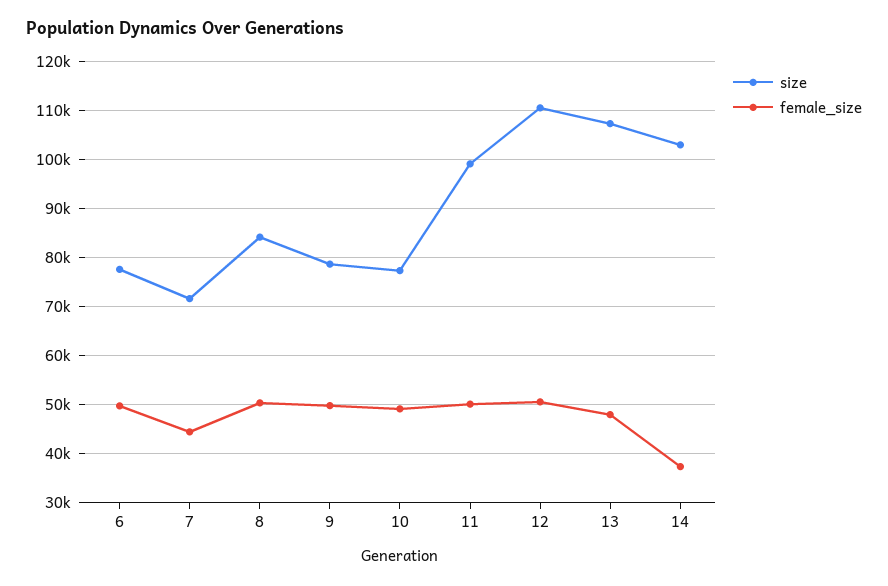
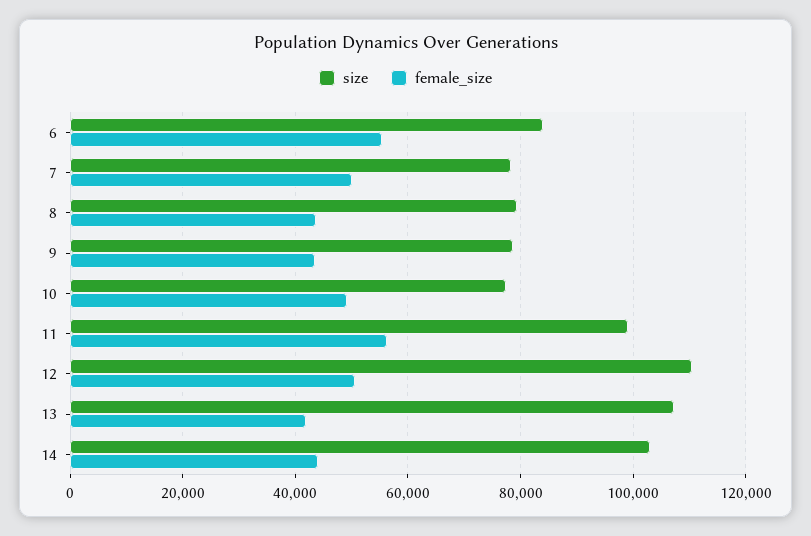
  {
    "size": {
-     "6": 78000,
+     "6": 84000,
-     "7": 72000,
+     "7": 78000,
-     "8": 84000,
+     "8": 80000,
      "9": 78000,
      "10": 78000,
      "11": 100000,
      "12": 110000,
      "13": 108000,
      "14": 102000
    },
    "female_size": {
-     "6": 50000,
+     "6": 56000,
-     "7": 44000,
+     "7": 50000,
-     "8": 50000,
+     "8": 44000,
-     "9": 50000,
+     "9": 44000,
      "10": 50000,
-     "11": 50000,
+     "11": 56000,
      "12": 50000,
-     "13": 48000,
+     "13": 42000,
-     "14": 38000
+     "14": 44000
    }
  }

